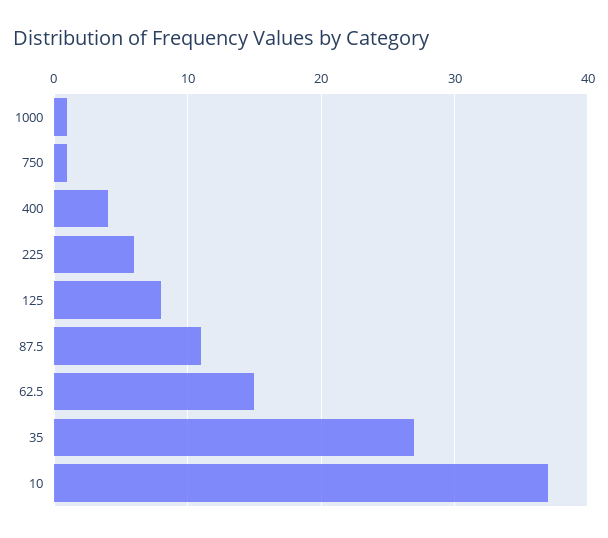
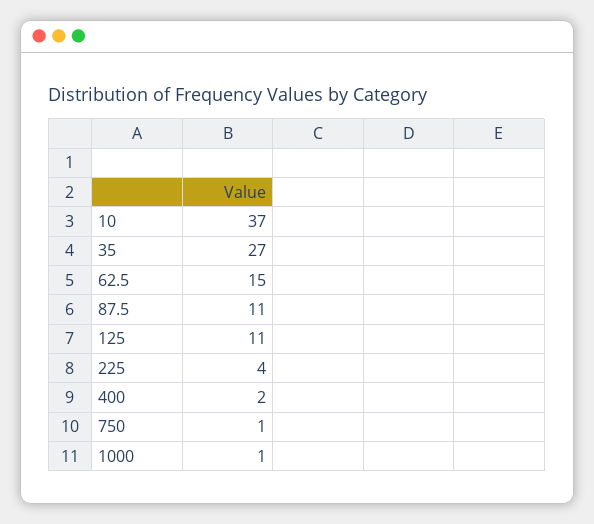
  {
    "1000": 1,
    "750": 1,
-   "400": 4,
+   "400": 2,
-   "225": 6,
+   "225": 4,
-   "125": 8,
+   "125": 11,
    "87.5": 11,
    "62.5": 15,
    "35": 27,
    "10": 37
  }

